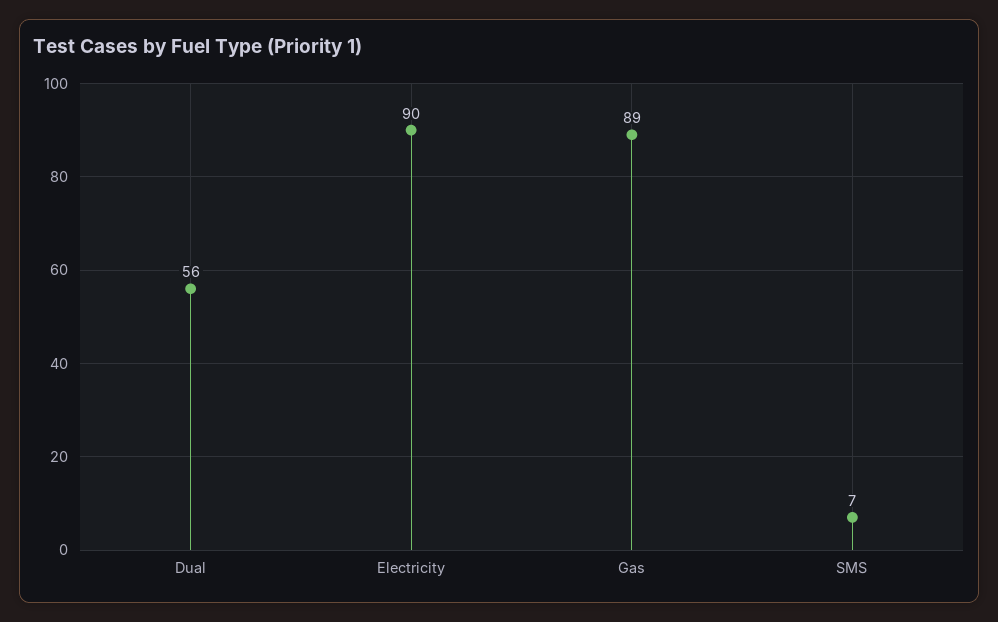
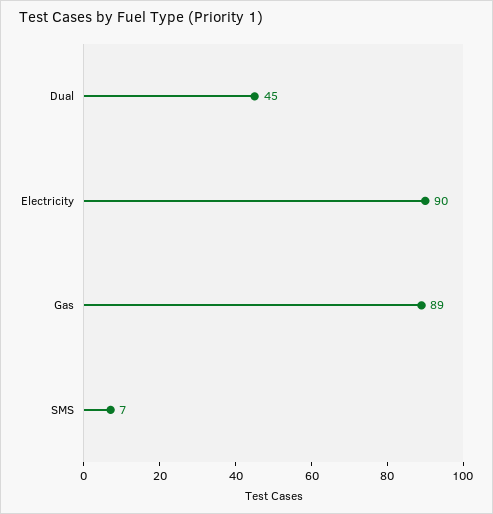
  {
-   "Dual": 56,
+   "Dual": 45,
    "Electricity": 90,
    "Gas": 89,
    "SMS": 7
  }

